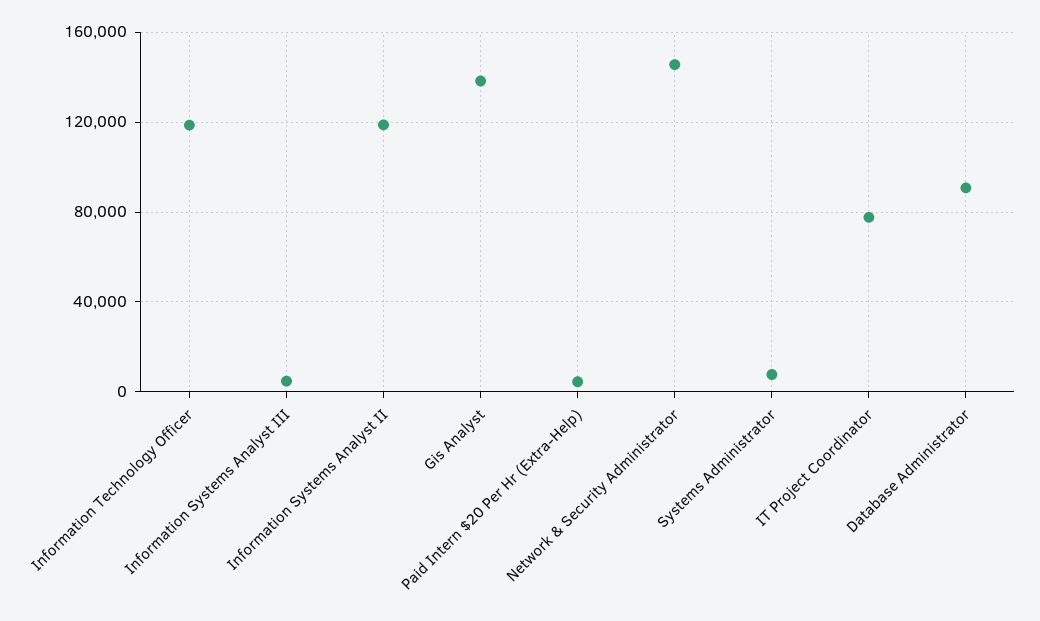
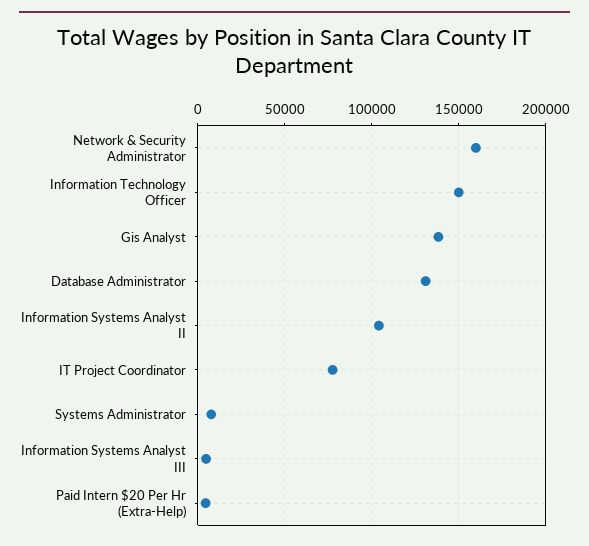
  {
-   "Information Technology Officer": 120000,
+   "Information Technology Officer": 150000,
    "Information Systems Analyst III": 5000,
-   "Information Systems Analyst II": 120000,
+   "Information Systems Analyst II": 105000,
    "Gis Analyst": 140000,
    "Paid Intern $20 Per Hr (Extra-Help)": 5000,
-   "Network & Security Administrator": 145000,
+   "Network & Security Administrator": 160000,
    "Systems Administrator": 10000,
    "IT Project Coordinator": 80000,
-   "Database Administrator": 90000
+   "Database Administrator": 130000
  }

